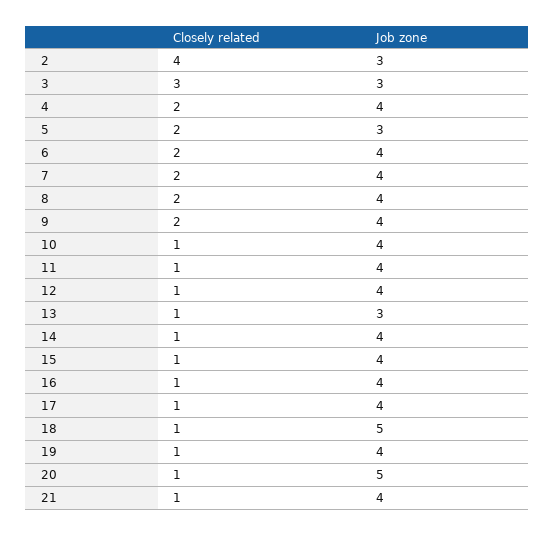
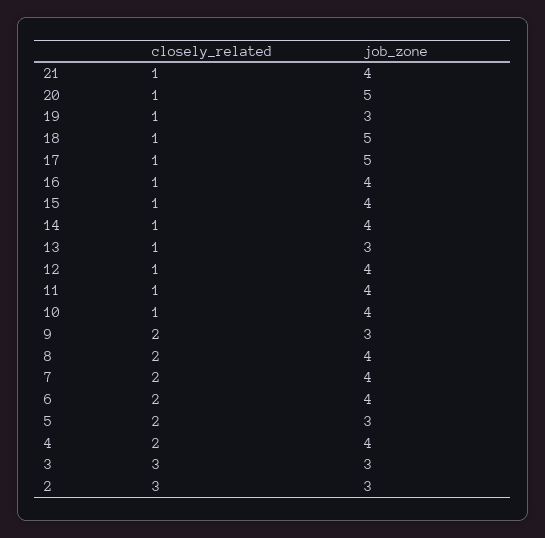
  {
    "Closely related": {
-     "2": 4,
+     "2": 3,
      "3": 3,
      "4": 2,
      "5": 2,
      "6": 2,
      "7": 2,
      "8": 2,
      "9": 2,
      "10": 1,
      "11": 1,
      "12": 1,
      "13": 1,
      "14": 1,
      "15": 1,
      "16": 1,
      "17": 1,
      "18": 1,
      "19": 1,
      "20": 1,
      "21": 1
    },
    "Job zone": {
      "2": 3,
      "3": 3,
      "4": 4,
      "5": 3,
      "6": 4,
      "7": 4,
      "8": 4,
-     "9": 4,
+     "9": 3,
      "10": 4,
      "11": 4,
      "12": 4,
      "13": 3,
      "14": 4,
      "15": 4,
      "16": 4,
-     "17": 4,
+     "17": 5,
      "18": 5,
-     "19": 4,
+     "19": 3,
      "20": 5,
      "21": 4
    }
  }

